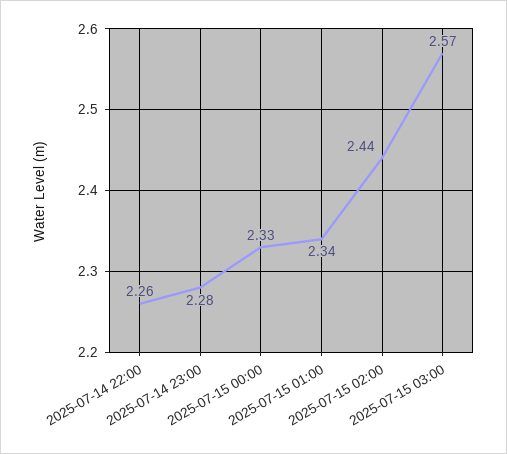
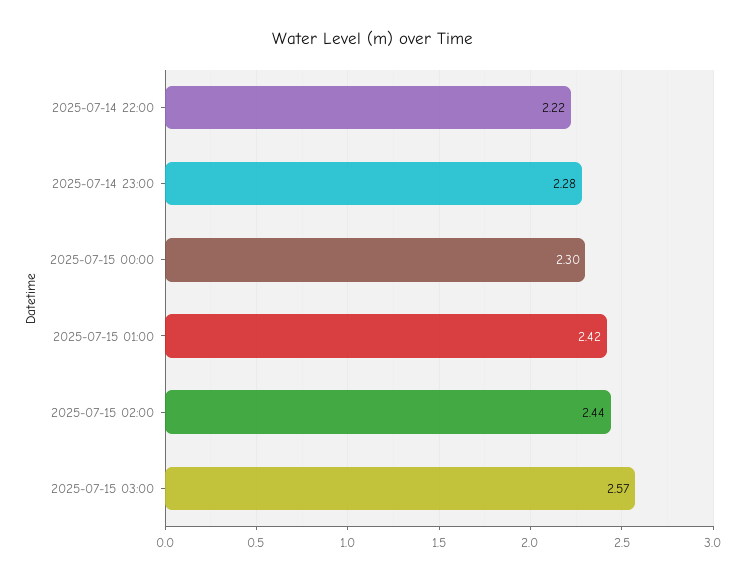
  {
-   "2025-07-14 22:00": 2.26,
+   "2025-07-14 22:00": 2.22,
    "2025-07-14 23:00": 2.28,
-   "2025-07-15 00:00": 2.33,
+   "2025-07-15 00:00": 2.3,
-   "2025-07-15 01:00": 2.34,
+   "2025-07-15 01:00": 2.42,
    "2025-07-15 02:00": 2.44,
    "2025-07-15 03:00": 2.57
  }

